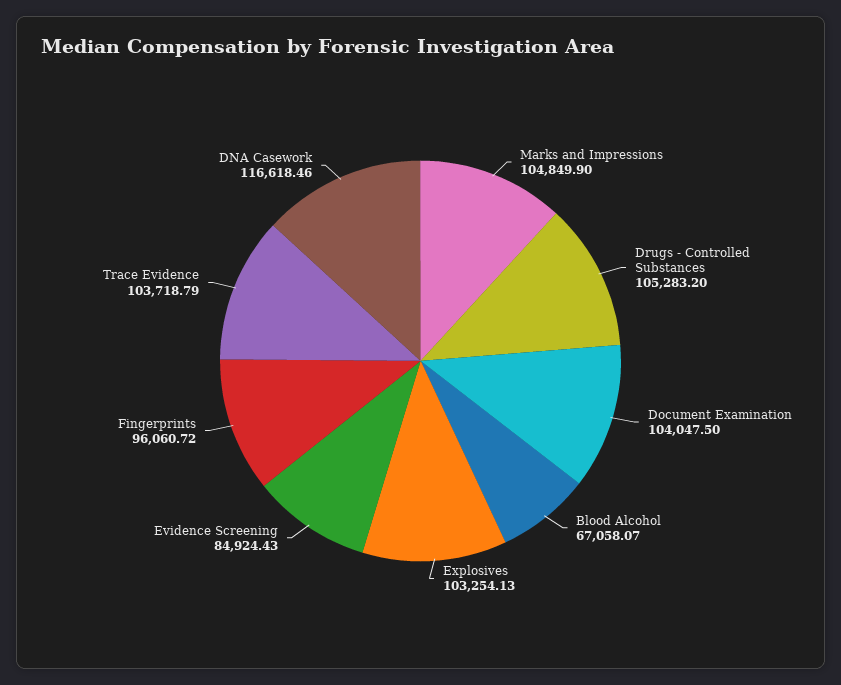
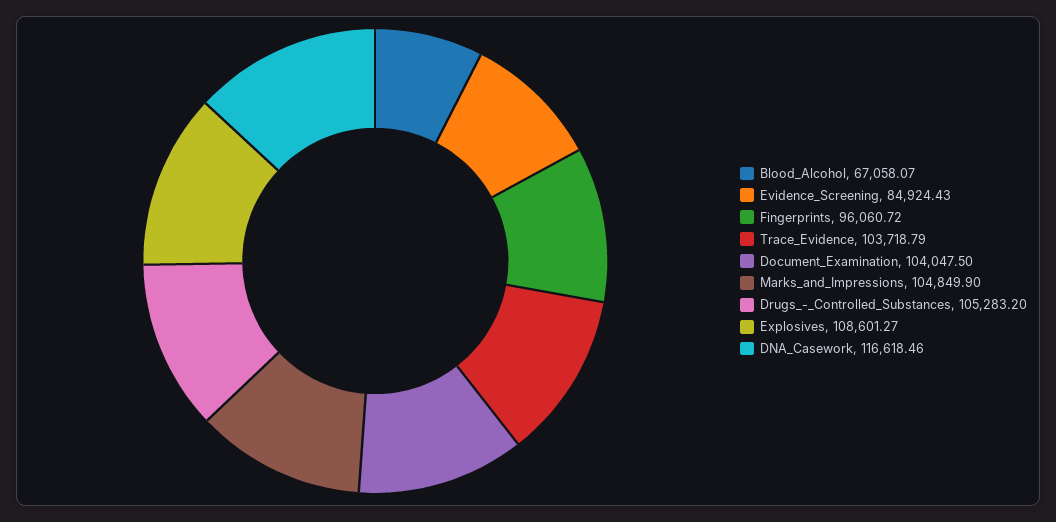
  {
    "Marks and Impressions": 104849.9,
    "Drugs - Controlled Substances": 105283.2,
    "Document Examination": 104047.5,
    "Blood Alcohol": 67058.07,
-   "Explosives": 103254.13,
+   "Explosives": 108601.27,
    "Evidence Screening": 84924.43,
    "Fingerprints": 96060.72,
    "Trace Evidence": 103718.79,
    "DNA Casework": 116618.46
  }

